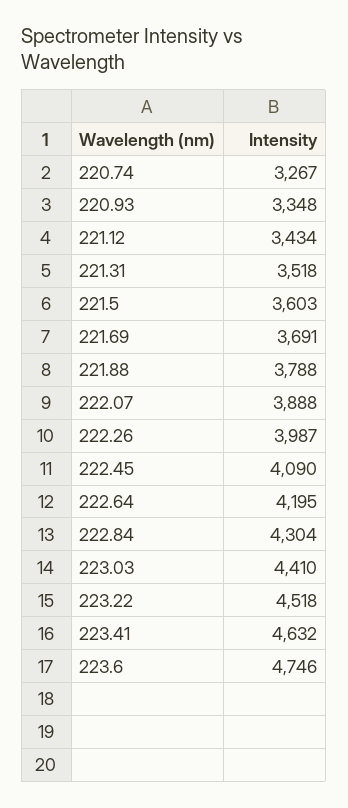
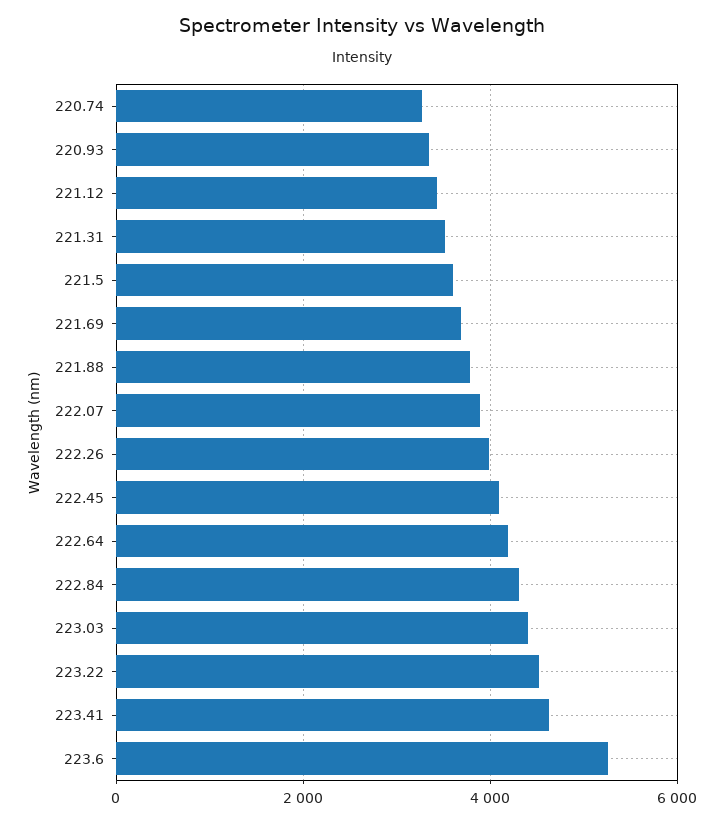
  {
    "220.74": 3267,
    "220.93": 3348,
    "221.12": 3434,
    "221.31": 3518,
    "221.5": 3603,
    "221.69": 3691,
    "221.88": 3788,
    "222.07": 3888,
    "222.26": 3987,
    "222.45": 4090,
    "222.64": 4195,
    "222.84": 4304,
    "223.03": 4410,
    "223.22": 4518,
    "223.41": 4632,
-   "223.6": 4746
+   "223.6": 5200
  }

